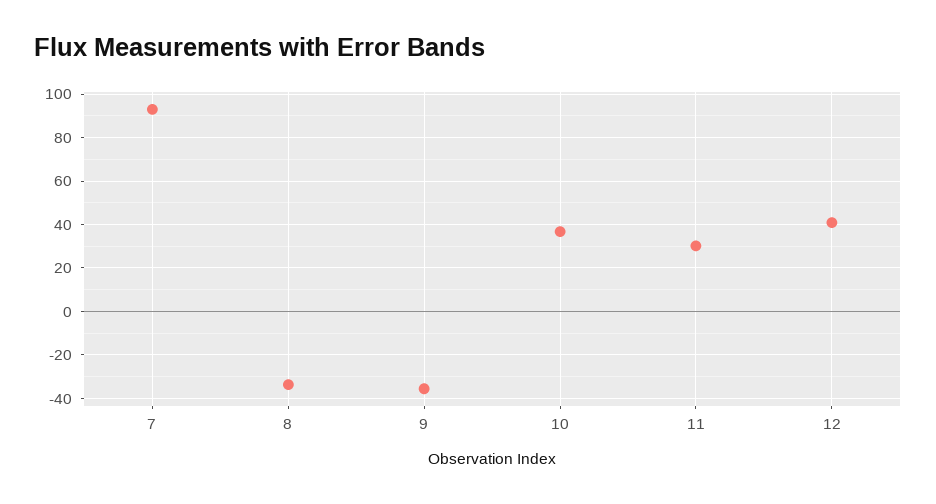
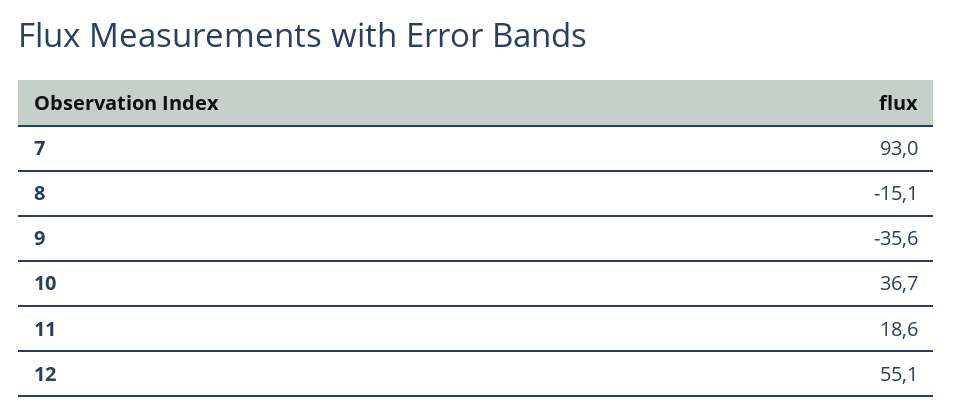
  {
    "7": 93,
-   "8": -35,
+   "8": -15.1,
    "9": -35.6,
    "10": 36.7,
-   "11": 30,
+   "11": 18.6,
-   "12": 40
+   "12": 55.1
  }

